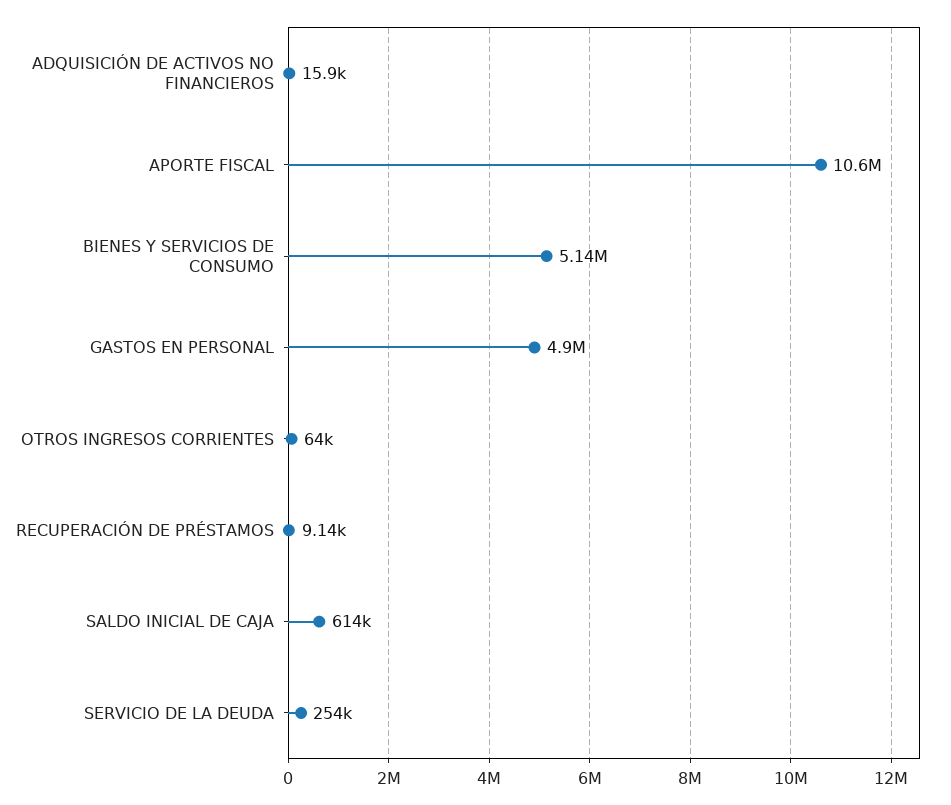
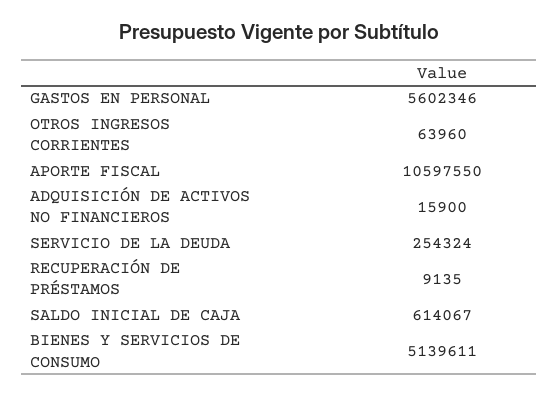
  {
    "ADQUISICIÓN DE ACTIVOS NO FINANCIEROS": 15900,
    "APORTE FISCAL": 10597550,
    "BIENES Y SERVICIOS DE CONSUMO": 5139611,
-   "GASTOS EN PERSONAL": 4900000,
+   "GASTOS EN PERSONAL": 5602346,
    "OTROS INGRESOS CORRIENTES": 63960,
    "RECUPERACIÓN DE PRÉSTAMOS": 9135,
    "SALDO INICIAL DE CAJA": 614067,
    "SERVICIO DE LA DEUDA": 254324
  }

